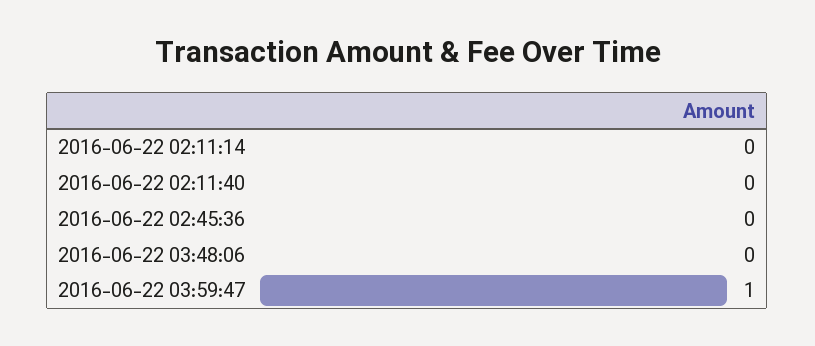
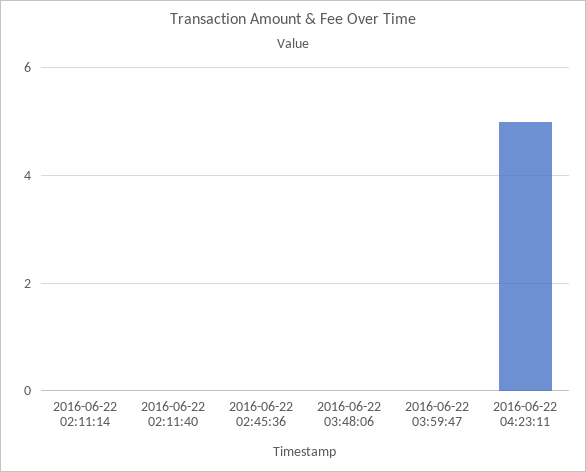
  {
    "2016-06-22 02:11:14": 0,
    "2016-06-22 02:11:40": 0,
    "2016-06-22 02:45:36": 0,
    "2016-06-22 03:48:06": 0,
-   "2016-06-22 03:59:47": 1
+   "2016-06-22 03:59:47": 0,
+   "2016-06-22 04:23:11": 5
  }

